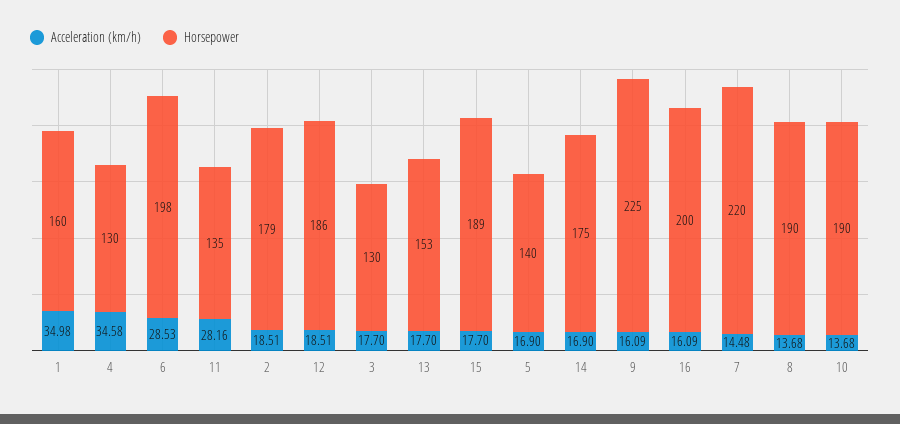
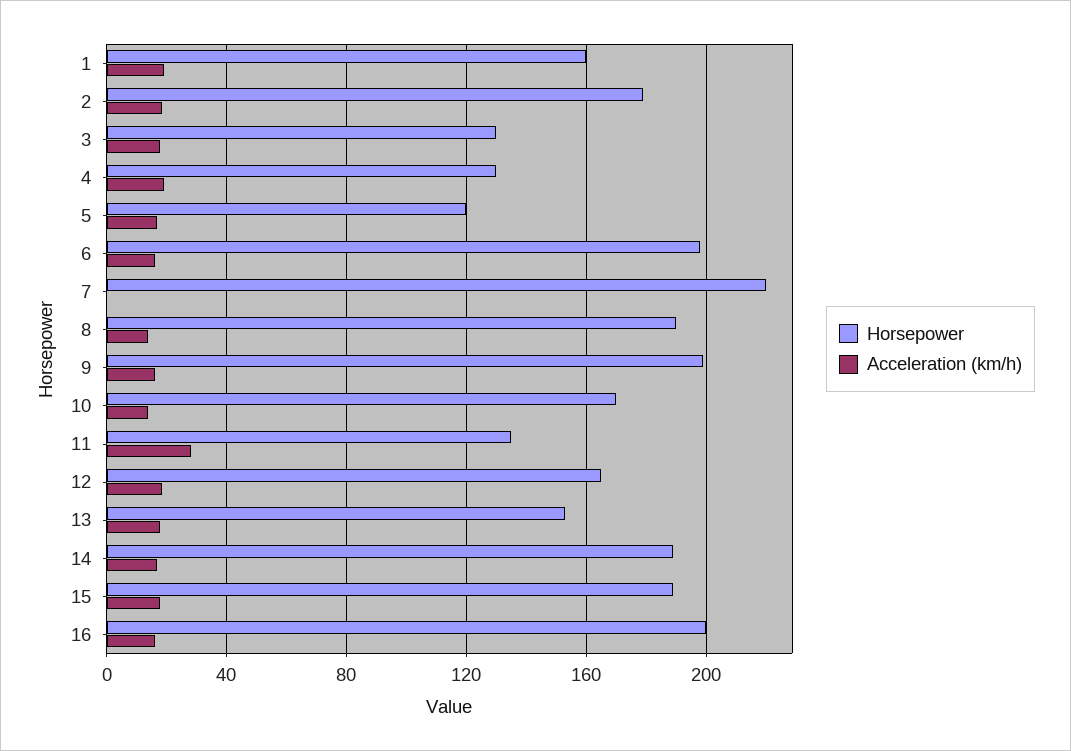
  {
    "Acceleration (km/h)": {
-     "1": 34.98,
+     "1": 20,
-     "4": 34.58,
+     "4": 20,
-     "6": 28.53,
+     "6": 15,
      "11": 28.16,
      "2": 18.51,
      "12": 18.51,
      "3": 17.7,
      "13": 17.7,
      "15": 17.7,
      "5": 16.9,
      "14": 16.9,
      "9": 16.09,
      "16": 16.09,
-     "7": 14.48,
+     "7": 0,
      "8": 13.68,
      "10": 13.68
    },
    "Horsepower": {
      "1": 160,
      "4": 130,
      "6": 198,
      "11": 135,
      "2": 179,
-     "12": 186,
+     "12": 165,
      "3": 130,
      "13": 153,
      "15": 189,
-     "5": 140,
+     "5": 120,
-     "14": 175,
+     "14": 190,
-     "9": 225,
+     "9": 200,
      "16": 200,
      "7": 220,
      "8": 190,
-     "10": 190
+     "10": 170
    }
  }

